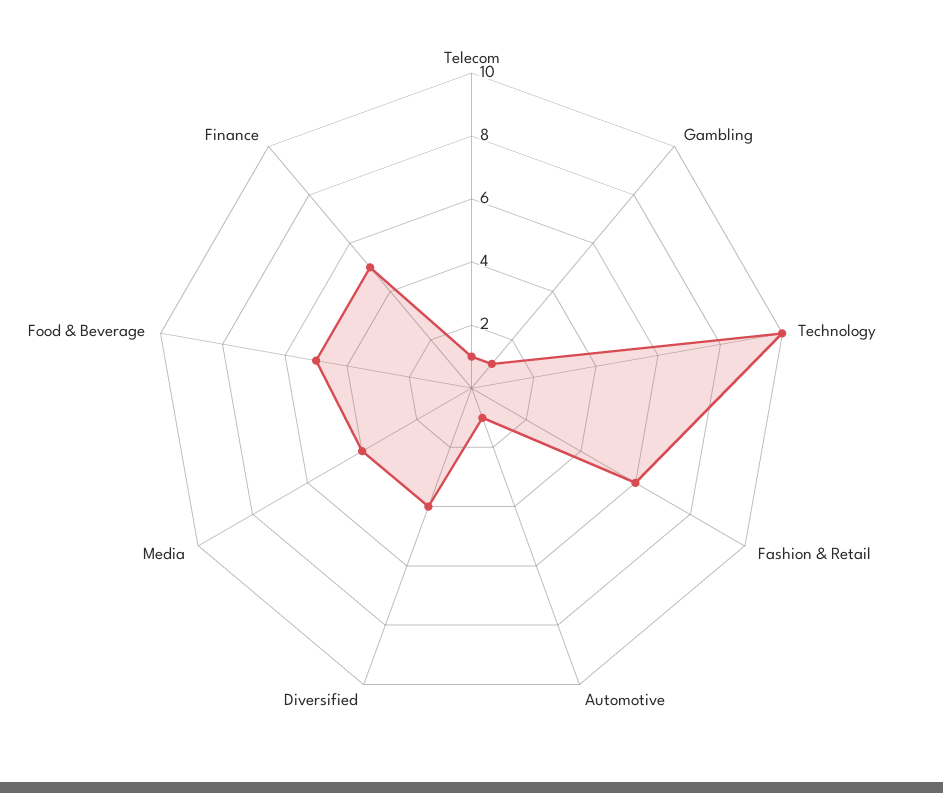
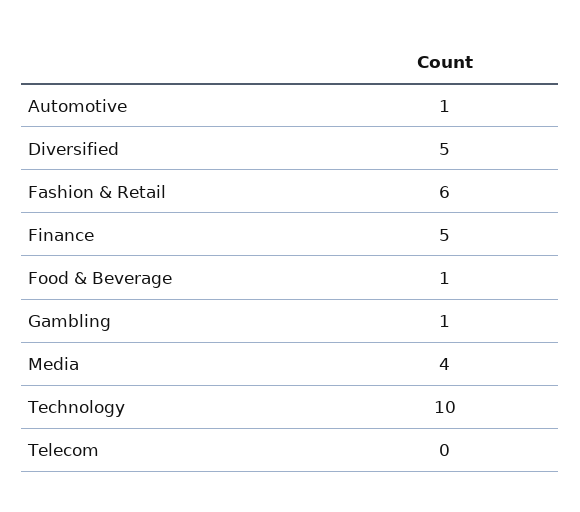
  {
-   "Telecom": 1,
+   "Telecom": 0,
    "Gambling": 1,
    "Technology": 10,
    "Fashion & Retail": 6,
    "Automotive": 1,
-   "Diversified": 4,
+   "Diversified": 5,
    "Media": 4,
-   "Food & Beverage": 5,
+   "Food & Beverage": 1,
    "Finance": 5
  }

